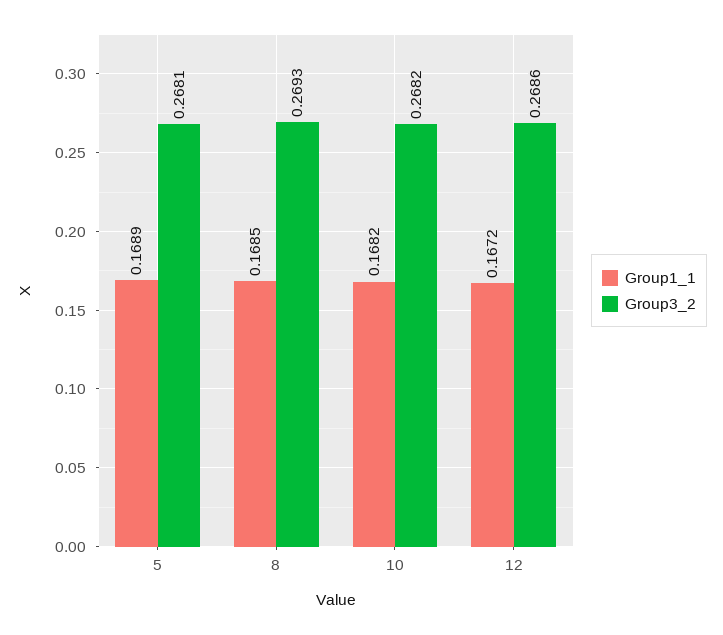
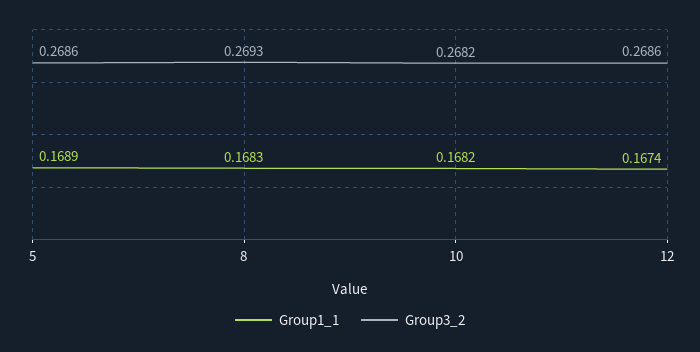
  {
    "Group1_1": {
      "5": 0.1689,
-     "8": 0.1685,
+     "8": 0.1683,
      "10": 0.1682,
-     "12": 0.1672
+     "12": 0.1674
    },
    "Group3_2": {
-     "5": 0.2681,
+     "5": 0.2686,
      "8": 0.2693,
      "10": 0.2682,
      "12": 0.2686
    }
  }

